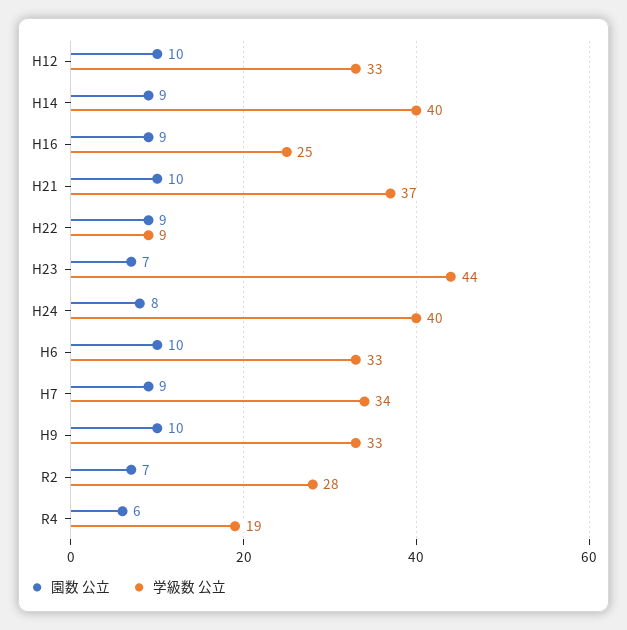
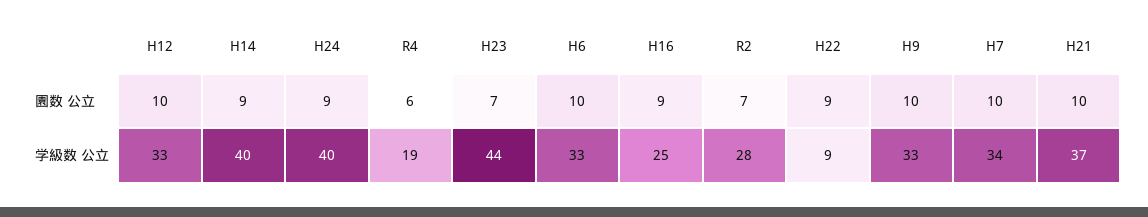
  {
    "園数 公立": {
      "H12": 10,
      "H14": 9,
      "H16": 9,
      "H21": 10,
      "H22": 9,
      "H23": 7,
-     "H24": 8,
+     "H24": 9,
      "H6": 10,
-     "H7": 9,
+     "H7": 10,
      "H9": 10,
      "R2": 7,
      "R4": 6
    },
    "学級数 公立": {
      "H12": 33,
      "H14": 40,
      "H16": 25,
      "H21": 37,
      "H22": 9,
      "H23": 44,
      "H24": 40,
      "H6": 33,
      "H7": 34,
      "H9": 33,
      "R2": 28,
      "R4": 19
    }
  }

